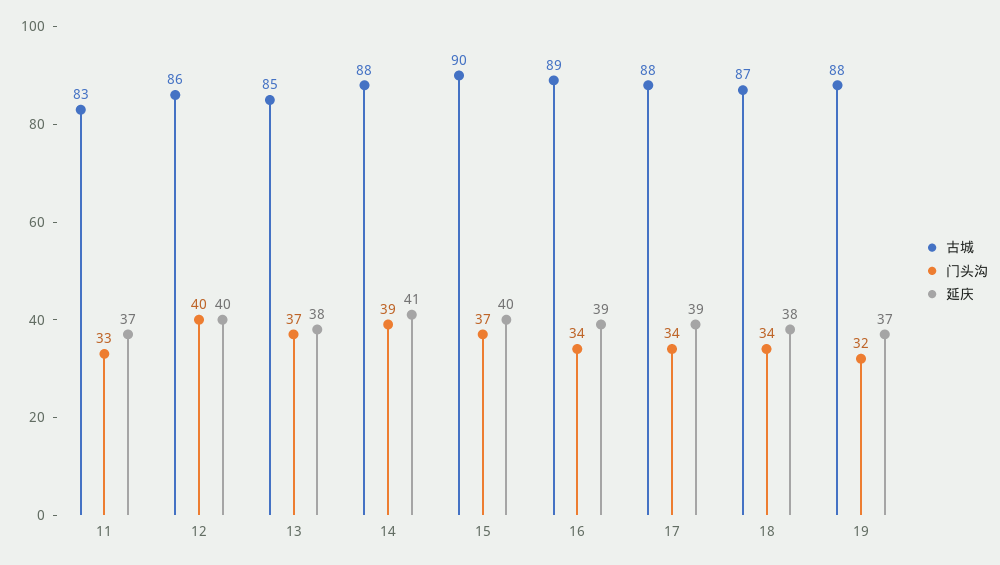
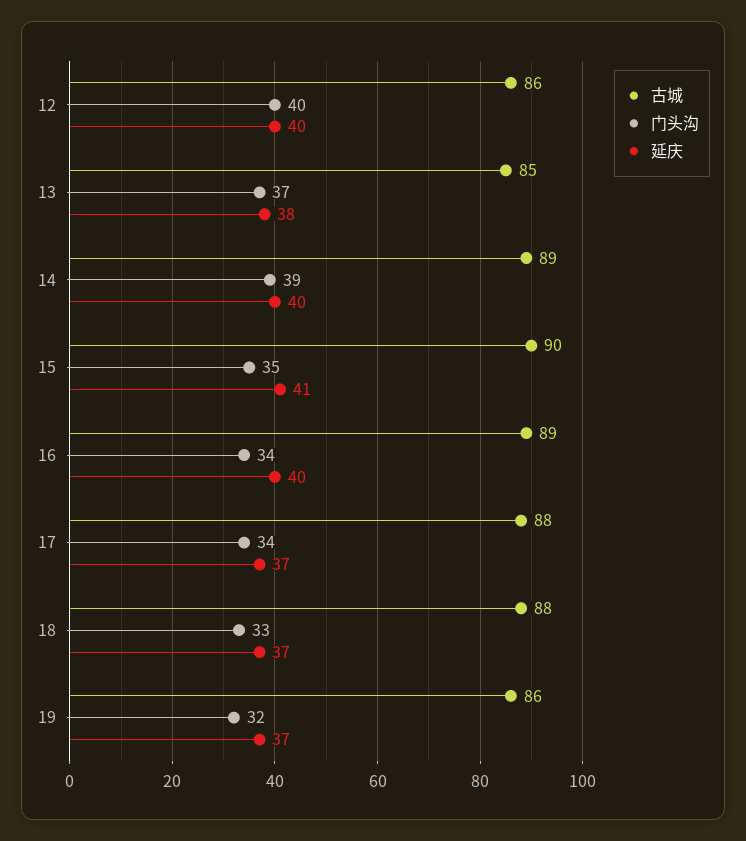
  {
    "古城": {
-     "11": 83,
      "12": 86,
      "13": 85,
-     "14": 88,
+     "14": 89,
      "15": 90,
      "16": 89,
      "17": 88,
-     "18": 87,
+     "18": 88,
-     "19": 88
+     "19": 86
    },
    "门头沟": {
-     "11": 33,
      "12": 40,
      "13": 37,
      "14": 39,
-     "15": 37,
+     "15": 35,
      "16": 34,
      "17": 34,
-     "18": 34,
+     "18": 33,
      "19": 32
    },
    "延庆": {
-     "11": 37,
      "12": 40,
      "13": 38,
-     "14": 41,
+     "14": 40,
-     "15": 40,
+     "15": 41,
-     "16": 39,
+     "16": 40,
-     "17": 39,
+     "17": 37,
-     "18": 38,
+     "18": 37,
      "19": 37
    }
  }

